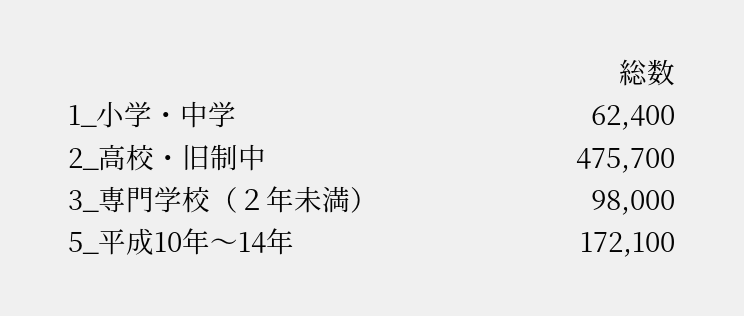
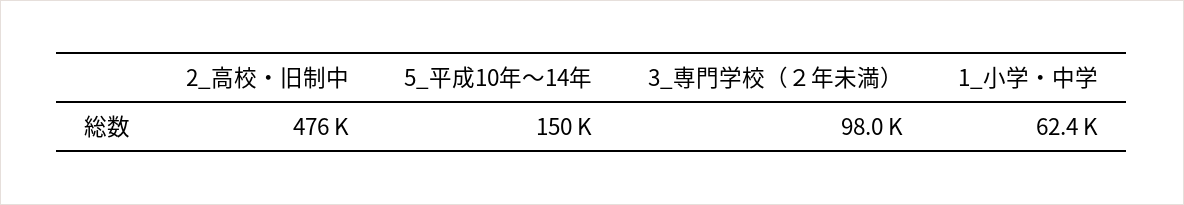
  {
    "1_小学・中学": 62400,
    "2_高校・旧制中": 475700,
    "3_専門学校（２年未満）": 98000,
-   "5_平成10年～14年": 172100
+   "5_平成10年～14年": 150000
  }

